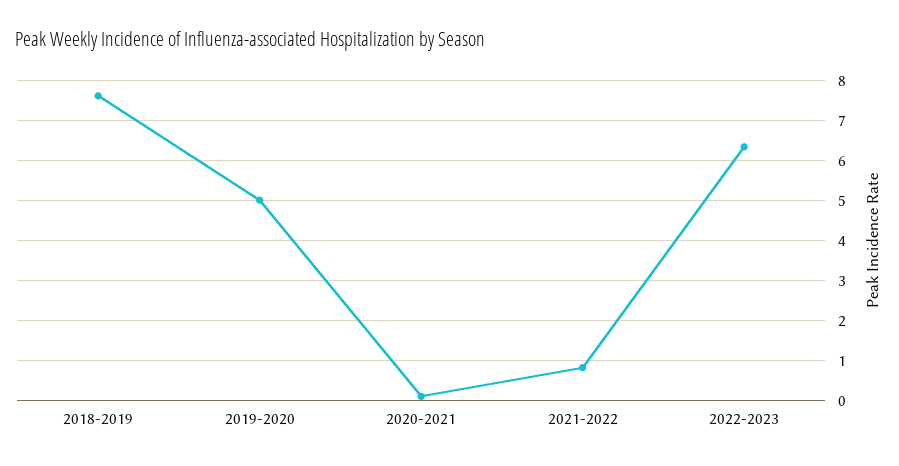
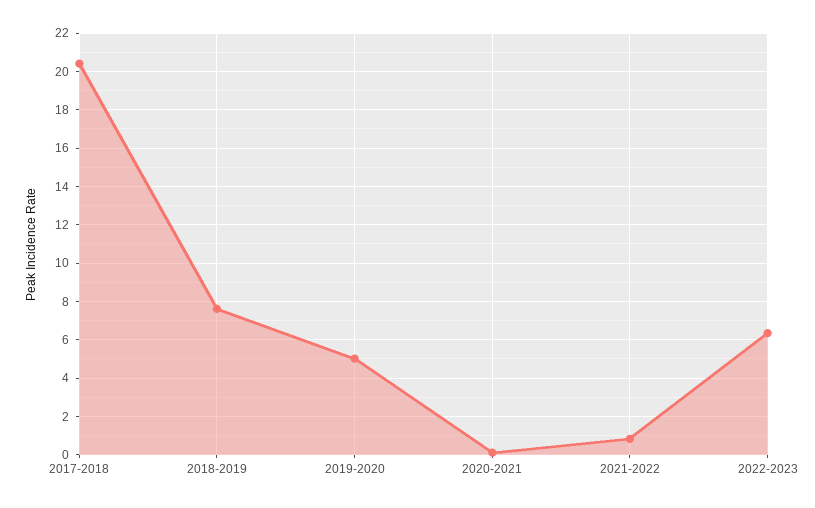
  {
    "2018-2019": 7.6,
    "2019-2020": 5,
    "2020-2021": 0.2,
    "2021-2022": 0.8,
-   "2022-2023": 6.4
+   "2022-2023": 6.4,
+   "2017-2018": 20.5
  }

